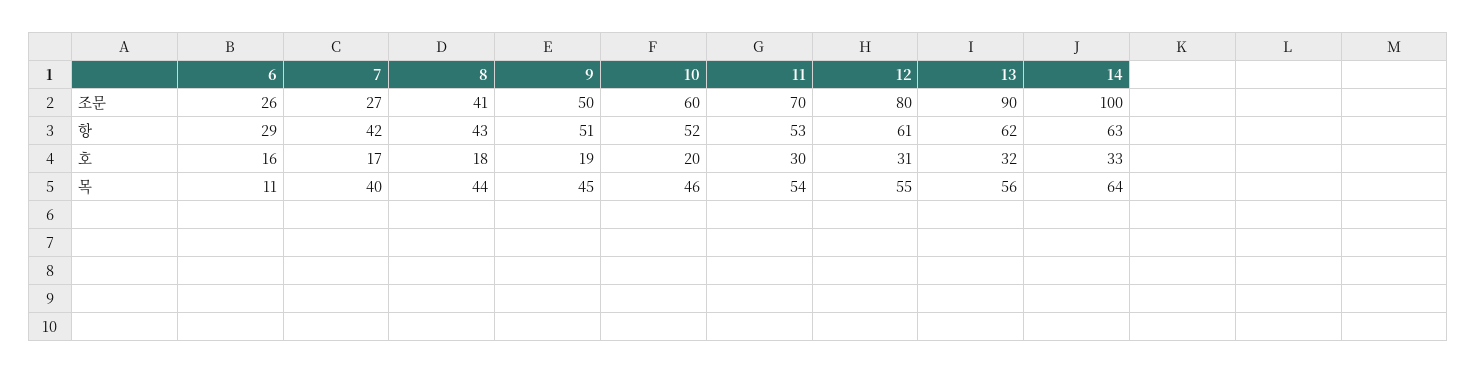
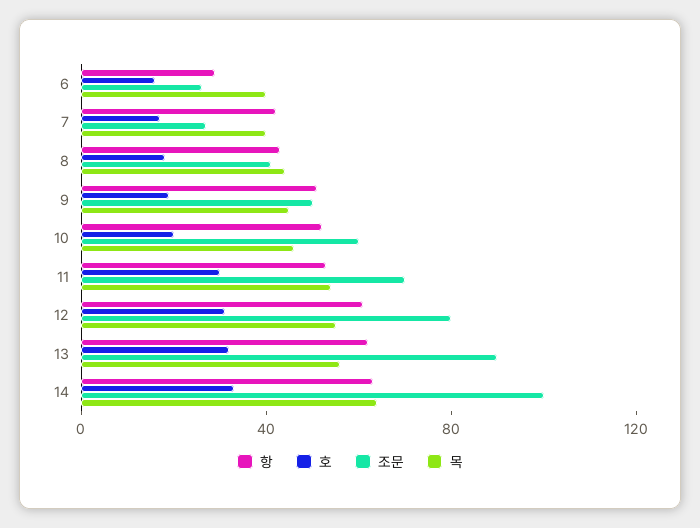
  {
    "조문": {
      "6": 26,
      "7": 27,
      "8": 41,
      "9": 50,
      "10": 60,
      "11": 70,
      "12": 80,
      "13": 90,
      "14": 100
    },
    "항": {
      "6": 29,
      "7": 42,
      "8": 43,
      "9": 51,
      "10": 52,
      "11": 53,
      "12": 61,
      "13": 62,
      "14": 63
    },
    "호": {
      "6": 16,
      "7": 17,
      "8": 18,
      "9": 19,
      "10": 20,
      "11": 30,
      "12": 31,
      "13": 32,
      "14": 33
    },
    "목": {
-     "6": 11,
+     "6": 40,
      "7": 40,
      "8": 44,
      "9": 45,
      "10": 46,
      "11": 54,
      "12": 55,
      "13": 56,
      "14": 64
    }
  }

